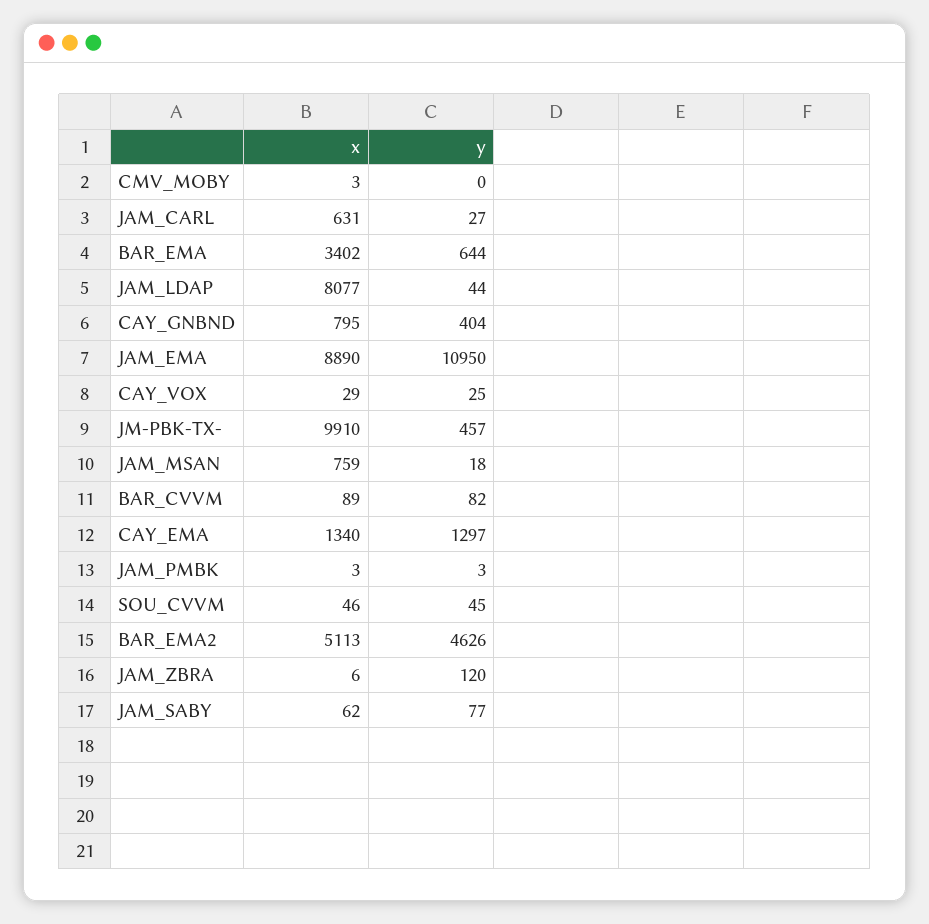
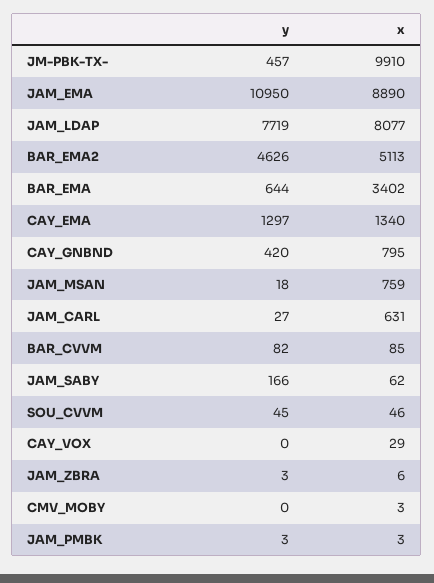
  {
    "x": {
      "CMV_MOBY": 3,
      "JAM_CARL": 631,
      "BAR_EMA": 3402,
      "JAM_LDAP": 8077,
      "CAY_GNBND": 795,
      "JAM_EMA": 8890,
      "CAY_VOX": 29,
      "JM-PBK-TX-": 9910,
      "JAM_MSAN": 759,
-     "BAR_CVVM": 89,
+     "BAR_CVVM": 85,
      "CAY_EMA": 1340,
      "JAM_PMBK": 3,
      "SOU_CVVM": 46,
      "BAR_EMA2": 5113,
      "JAM_ZBRA": 6,
      "JAM_SABY": 62
    },
    "y": {
      "CMV_MOBY": 0,
      "JAM_CARL": 27,
      "BAR_EMA": 644,
-     "JAM_LDAP": 44,
+     "JAM_LDAP": 7719,
-     "CAY_GNBND": 404,
+     "CAY_GNBND": 420,
      "JAM_EMA": 10950,
-     "CAY_VOX": 25,
+     "CAY_VOX": 0,
      "JM-PBK-TX-": 457,
      "JAM_MSAN": 18,
      "BAR_CVVM": 82,
      "CAY_EMA": 1297,
      "JAM_PMBK": 3,
      "SOU_CVVM": 45,
      "BAR_EMA2": 4626,
-     "JAM_ZBRA": 120,
+     "JAM_ZBRA": 3,
-     "JAM_SABY": 77
+     "JAM_SABY": 166
    }
  }

